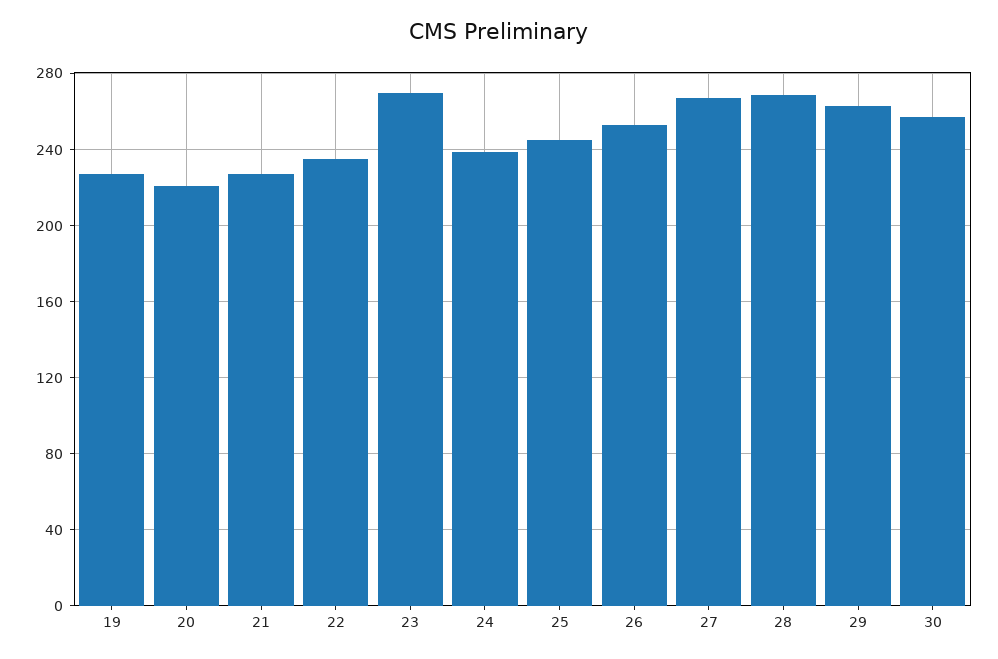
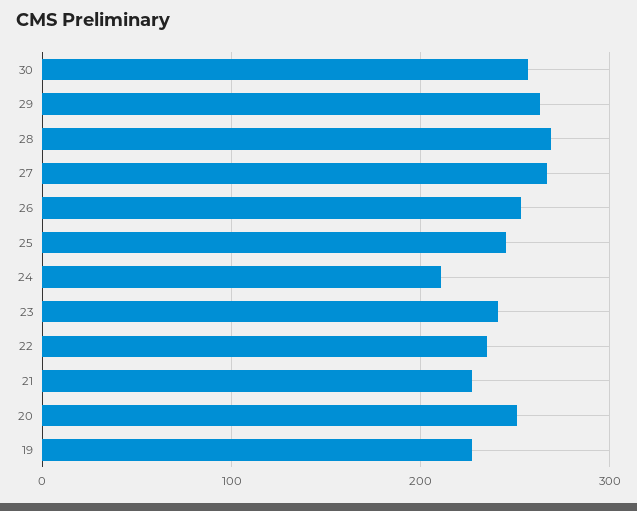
  {
    "19": 225,
-   "20": 220,
+   "20": 250,
    "21": 225,
    "22": 235,
-   "23": 270,
+   "23": 240,
-   "24": 240,
+   "24": 210,
    "25": 245,
    "26": 255,
    "27": 265,
    "28": 270,
    "29": 265,
    "30": 255
  }

